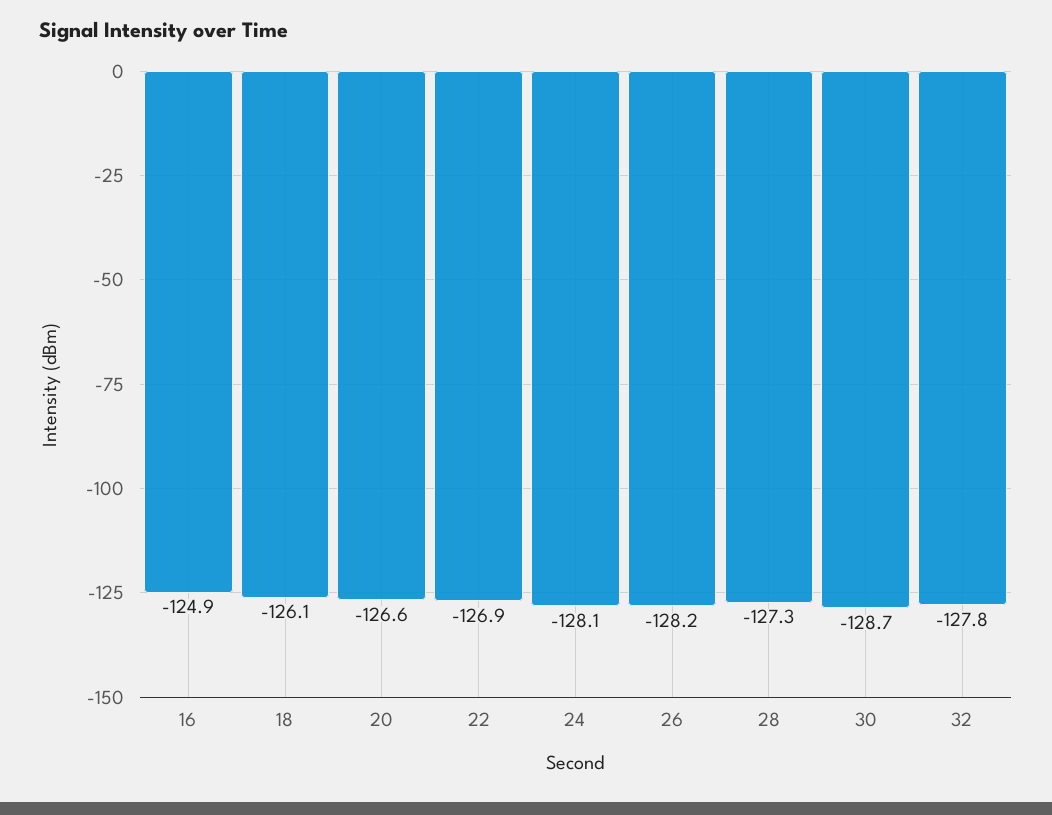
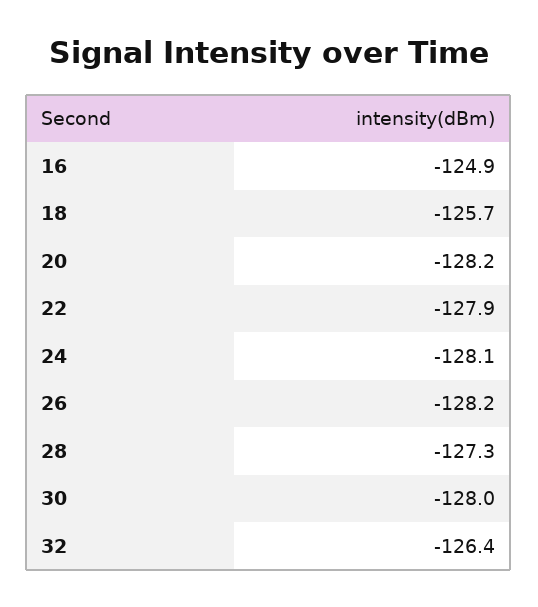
  {
    "16": -124.9,
-   "18": -126.1,
+   "18": -125.7,
-   "20": -126.6,
+   "20": -128.2,
-   "22": -126.9,
+   "22": -127.9,
    "24": -128.1,
    "26": -128.2,
    "28": -127.3,
-   "30": -128.7,
+   "30": -128,
-   "32": -127.8
+   "32": -126.4
  }

